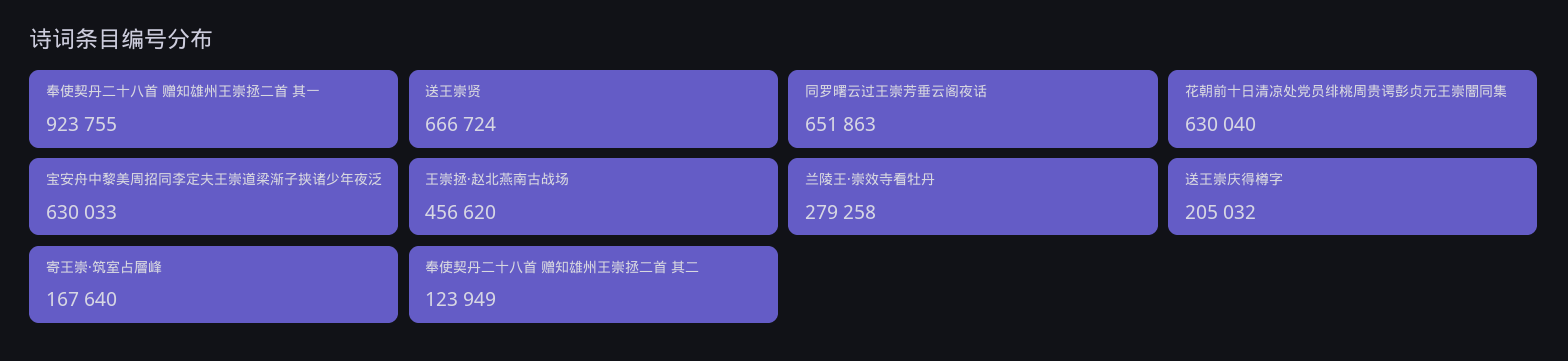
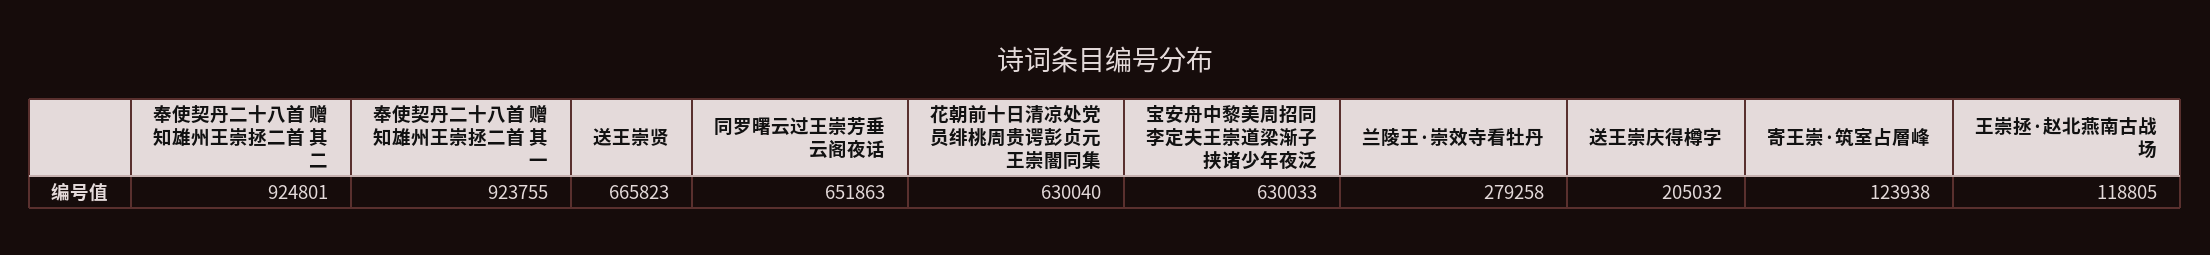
  {
    "奉使契丹二十八首 赠知雄州王崇拯二首 其一": 923755,
-   "送王崇贤": 666724,
+   "送王崇贤": 665823,
    "同罗曙云过王崇芳垂云阁夜话": 651863,
    "花朝前十日清凉处党员绯桃周贵谔彭贞元王崇闇同集": 630040,
    "宝安舟中黎美周招同李定夫王崇道梁渐子挟诸少年夜泛": 630033,
-   "王崇拯·赵北燕南古战场": 456620,
+   "王崇拯·赵北燕南古战场": 118805,
    "兰陵王·崇效寺看牡丹": 279258,
    "送王崇庆得樽字": 205032,
-   "寄王崇·筑室占層峰": 167640,
+   "寄王崇·筑室占層峰": 123938,
-   "奉使契丹二十八首 赠知雄州王崇拯二首 其二": 123949
+   "奉使契丹二十八首 赠知雄州王崇拯二首 其二": 924801
  }

